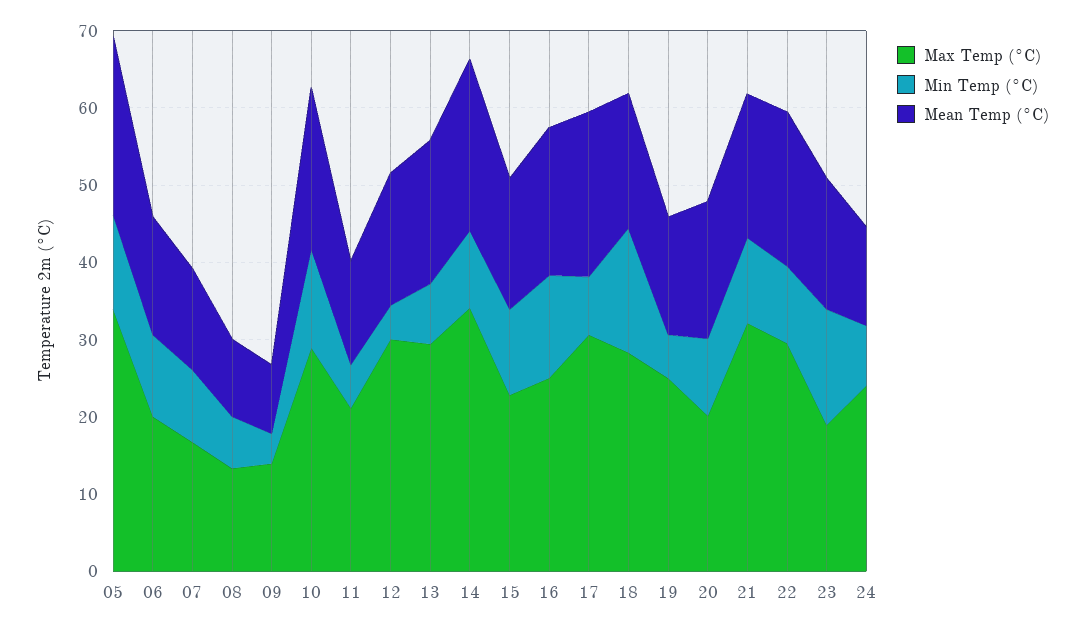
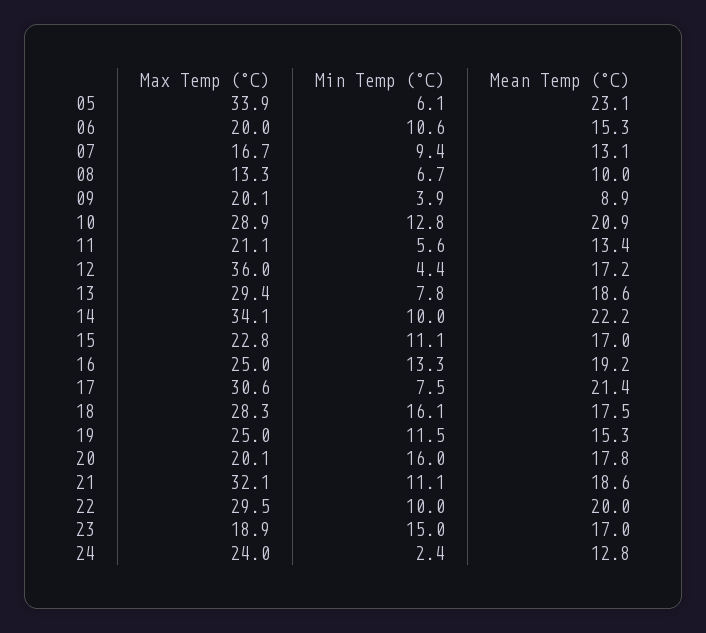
  {
    "Max Temp (°C)": {
      "05": 33.9,
      "06": 20,
      "07": 16.7,
      "08": 13.3,
-     "09": 14,
+     "09": 20.1,
      "10": 28.9,
      "11": 21.1,
-     "12": 30,
+     "12": 36,
      "13": 29.4,
      "14": 34.1,
      "15": 22.8,
      "16": 25,
      "17": 30.6,
      "18": 28.3,
      "19": 25,
      "20": 20.1,
      "21": 32.1,
      "22": 29.5,
      "23": 18.9,
      "24": 24
    },
    "Min Temp (°C)": {
-     "05": 12,
+     "05": 6.1,
      "06": 10.6,
      "07": 9.4,
      "08": 6.7,
      "09": 3.9,
      "10": 12.8,
      "11": 5.6,
      "12": 4.4,
      "13": 7.8,
      "14": 10,
      "15": 11.1,
      "16": 13.3,
      "17": 7.5,
      "18": 16.1,
-     "19": 6,
+     "19": 11.5,
-     "20": 10,
+     "20": 16,
      "21": 11.1,
      "22": 10,
      "23": 15,
-     "24": 8
+     "24": 2.4
    },
    "Mean Temp (°C)": {
      "05": 23.1,
      "06": 15.3,
      "07": 13.1,
      "08": 10,
      "09": 8.9,
      "10": 20.9,
      "11": 13.4,
      "12": 17.2,
      "13": 18.6,
      "14": 22.2,
      "15": 17,
      "16": 19.2,
      "17": 21.4,
      "18": 17.5,
      "19": 15.3,
      "20": 17.8,
      "21": 18.6,
      "22": 20,
      "23": 17,
      "24": 12.8
    }
  }

